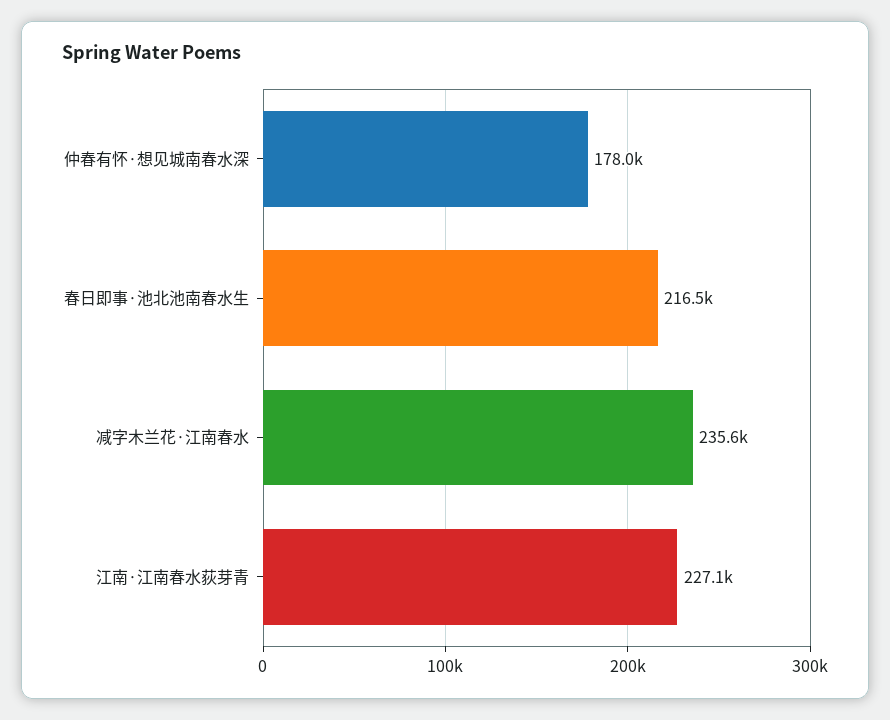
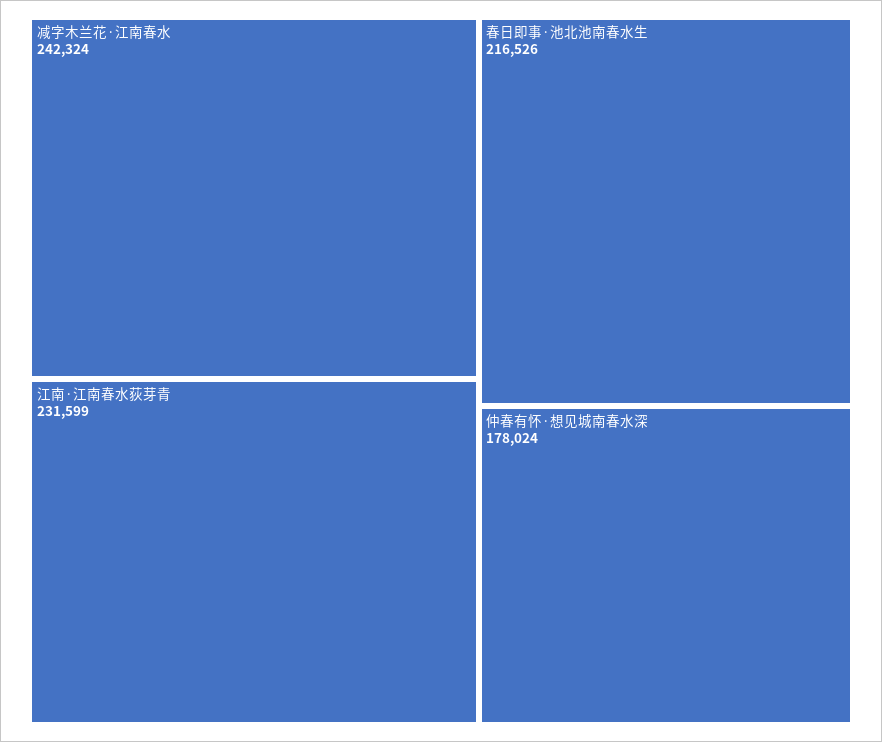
  {
    "仲春有怀·想见城南春水深": 178024,
    "春日即事·池北池南春水生": 216526,
-   "减字木兰花·江南春水": 235600,
+   "减字木兰花·江南春水": 242324,
-   "江南·江南春水荻芽青": 227100
+   "江南·江南春水荻芽青": 231599
  }

